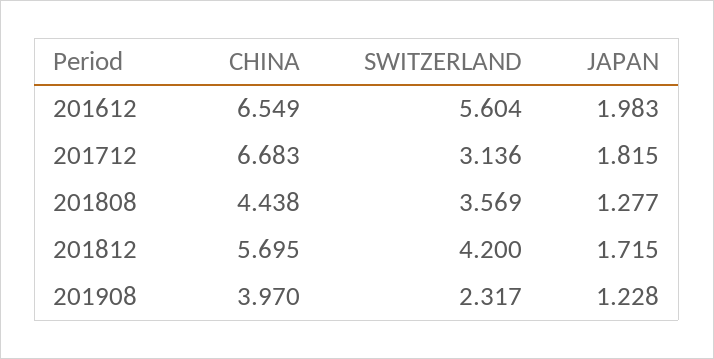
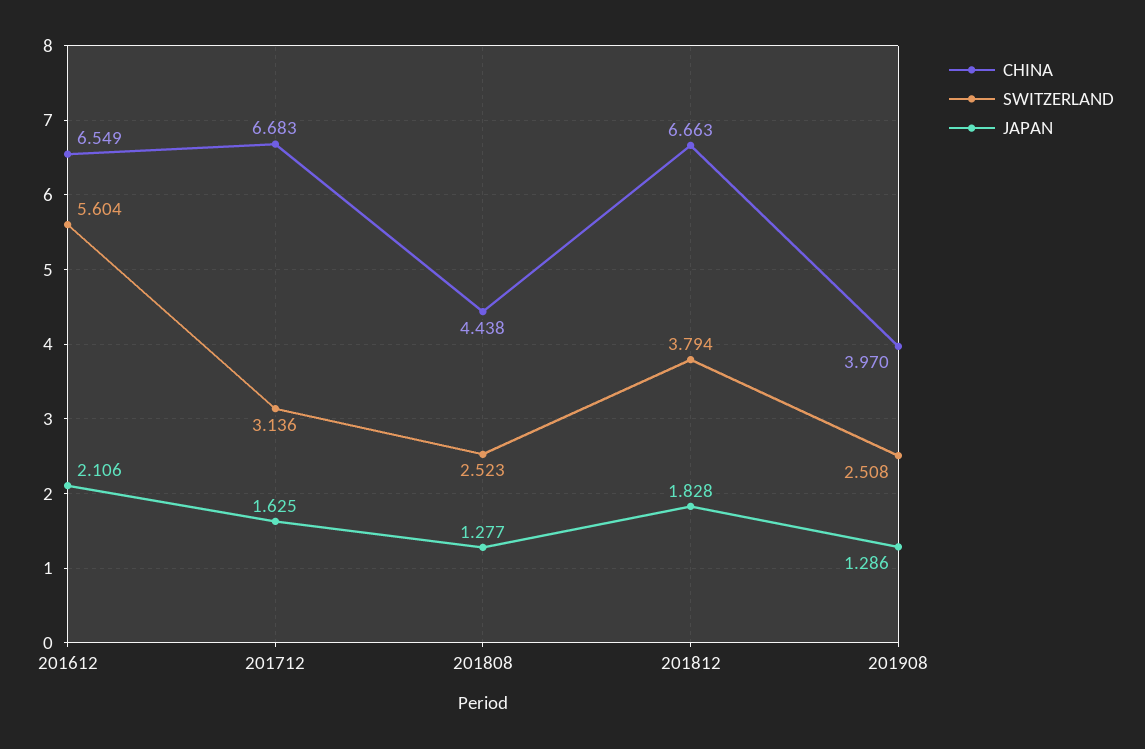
  {
    "CHINA": {
      "201612": 6.549,
      "201712": 6.683,
      "201808": 4.438,
-     "201812": 5.695,
+     "201812": 6.663,
      "201908": 3.97
    },
    "SWITZERLAND": {
      "201612": 5.604,
      "201712": 3.136,
-     "201808": 3.569,
+     "201808": 2.523,
-     "201812": 4.2,
+     "201812": 3.794,
-     "201908": 2.317
+     "201908": 2.508
    },
    "JAPAN": {
-     "201612": 1.983,
+     "201612": 2.106,
-     "201712": 1.815,
+     "201712": 1.625,
      "201808": 1.277,
-     "201812": 1.715,
+     "201812": 1.828,
-     "201908": 1.228
+     "201908": 1.286
    }
  }

